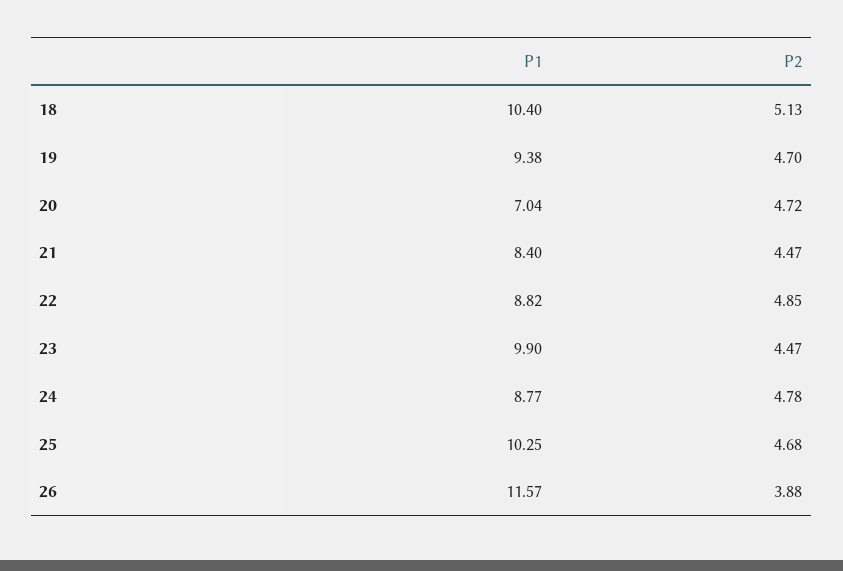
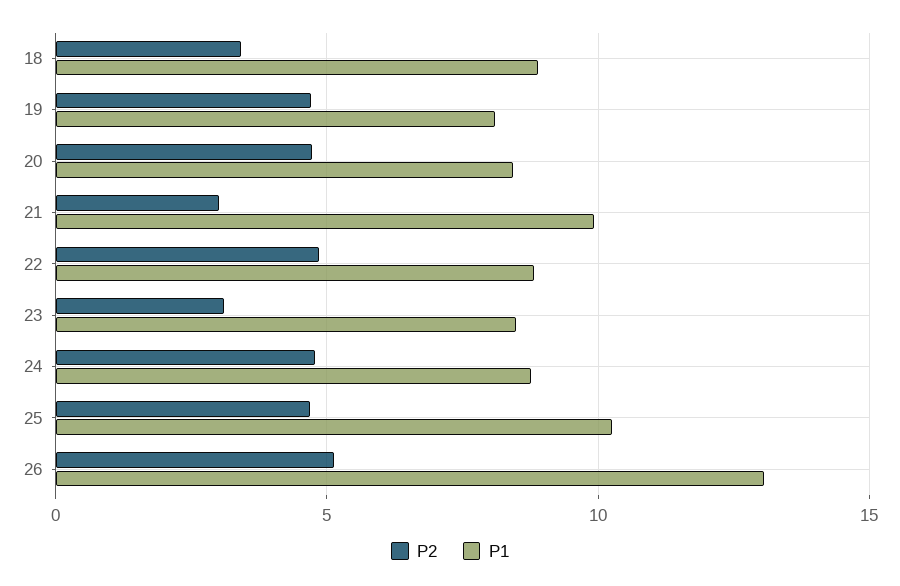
  {
    "P1": {
-     "18": 10.4,
+     "18": 9,
-     "19": 9.38,
+     "19": 8,
-     "20": 7.04,
+     "20": 8.5,
-     "21": 8.4,
+     "21": 10,
      "22": 8.82,
-     "23": 9.9,
+     "23": 8.5,
      "24": 8.77,
      "25": 10.25,
-     "26": 11.57
+     "26": 13
    },
    "P2": {
-     "18": 5.13,
+     "18": 3.5,
      "19": 4.7,
      "20": 4.72,
-     "21": 4.47,
+     "21": 3,
      "22": 4.85,
-     "23": 4.47,
+     "23": 3,
      "24": 4.78,
      "25": 4.68,
-     "26": 3.88
+     "26": 5
    }
  }

